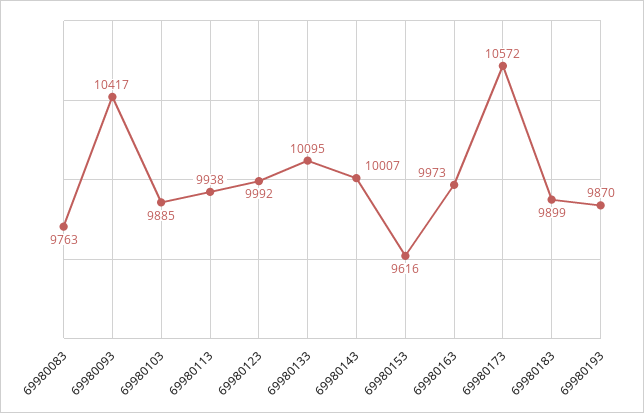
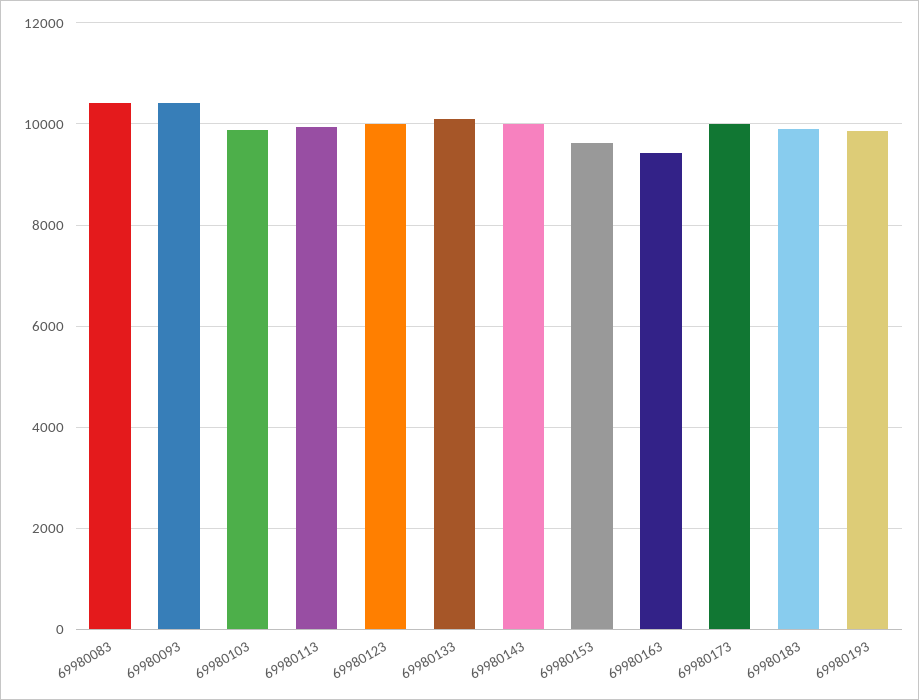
  {
-   "69980083": 9763,
+   "69980083": 10400,
    "69980093": 10417,
    "69980103": 9885,
    "69980113": 9938,
    "69980123": 9992,
    "69980133": 10095,
    "69980143": 10007,
    "69980153": 9616,
-   "69980163": 9973,
+   "69980163": 9400,
-   "69980173": 10572,
+   "69980173": 10000,
    "69980183": 9899,
    "69980193": 9870
  }

